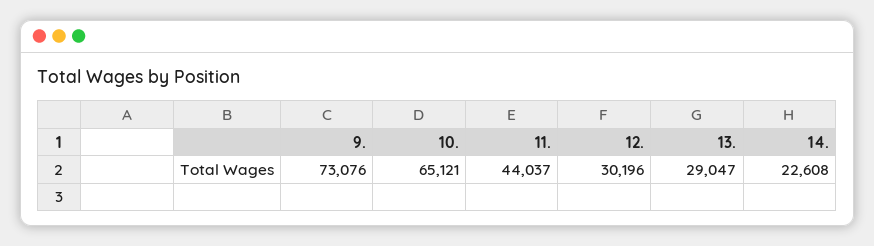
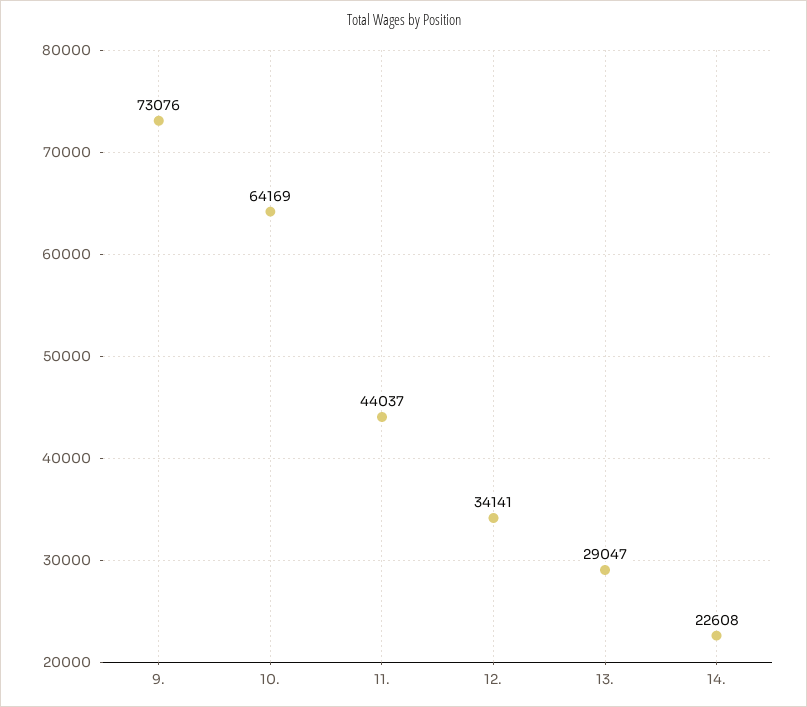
  {
    "9.": 73076,
-   "10.": 65121,
+   "10.": 64169,
    "11.": 44037,
-   "12.": 30196,
+   "12.": 34141,
    "13.": 29047,
    "14.": 22608
  }

